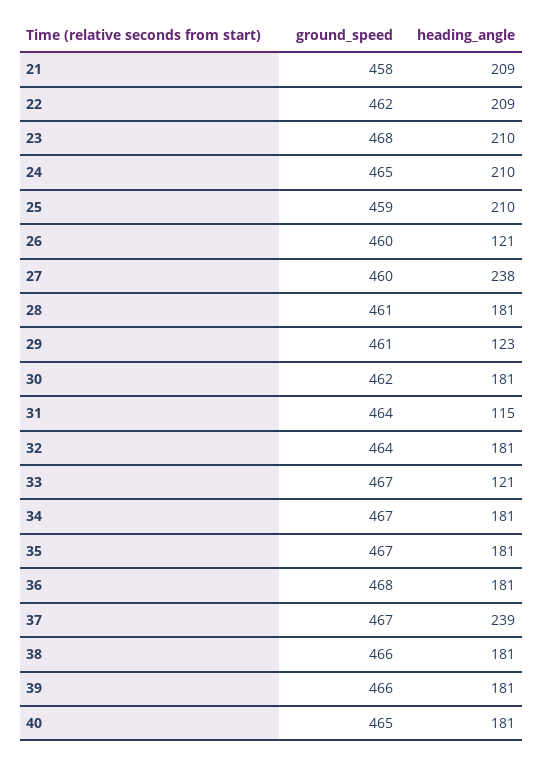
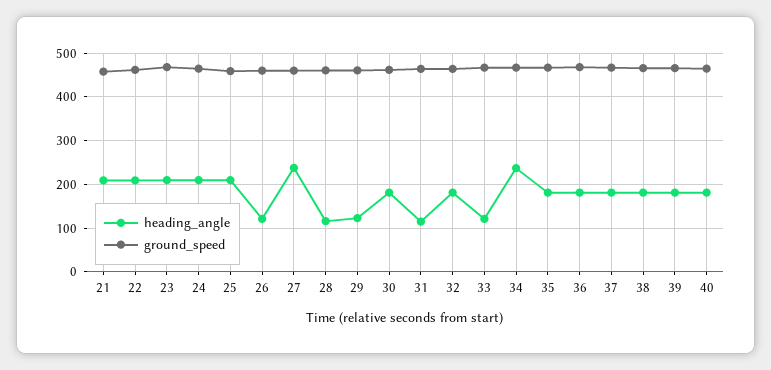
  {
    "ground_speed": {
      "21": 458,
      "22": 462,
      "23": 468,
      "24": 465,
      "25": 459,
      "26": 460,
      "27": 460,
      "28": 461,
      "29": 461,
      "30": 462,
      "31": 464,
      "32": 464,
      "33": 467,
      "34": 467,
      "35": 467,
      "36": 468,
      "37": 467,
      "38": 466,
      "39": 466,
      "40": 465
    },
    "heading_angle": {
      "21": 209,
      "22": 209,
      "23": 210,
      "24": 210,
      "25": 210,
      "26": 121,
      "27": 238,
-     "28": 181,
+     "28": 120,
      "29": 123,
      "30": 181,
      "31": 115,
      "32": 181,
      "33": 121,
-     "34": 181,
+     "34": 240,
      "35": 181,
      "36": 181,
-     "37": 239,
+     "37": 180,
      "38": 181,
      "39": 181,
      "40": 181
    }
  }

